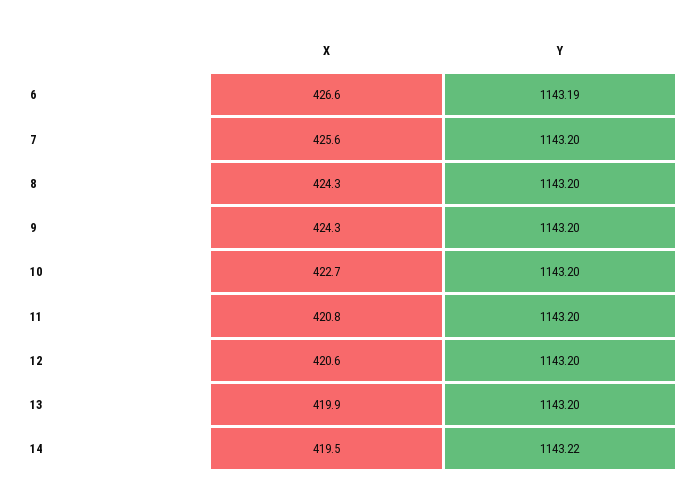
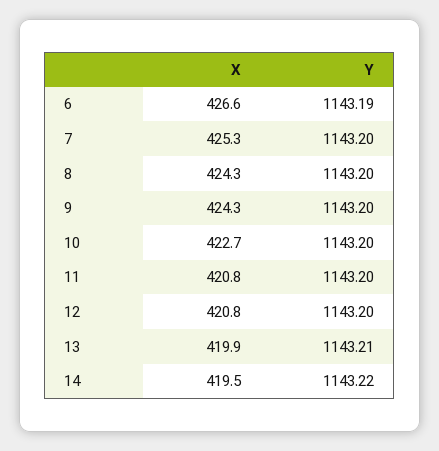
  {
    "X": {
      "6": 426.6,
-     "7": 425.6,
+     "7": 425.3,
      "8": 424.3,
      "9": 424.3,
      "10": 422.7,
      "11": 420.8,
-     "12": 420.6,
+     "12": 420.8,
      "13": 419.9,
      "14": 419.5
    },
    "Y": {
      "6": 1143.19,
      "7": 1143.2,
      "8": 1143.2,
      "9": 1143.2,
      "10": 1143.2,
      "11": 1143.2,
      "12": 1143.2,
-     "13": 1143.2,
+     "13": 1143.21,
      "14": 1143.22
    }
  }

